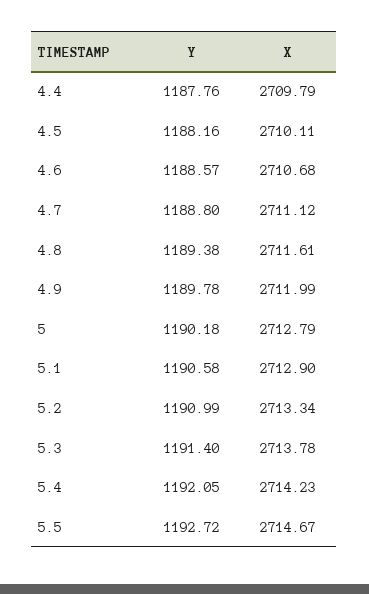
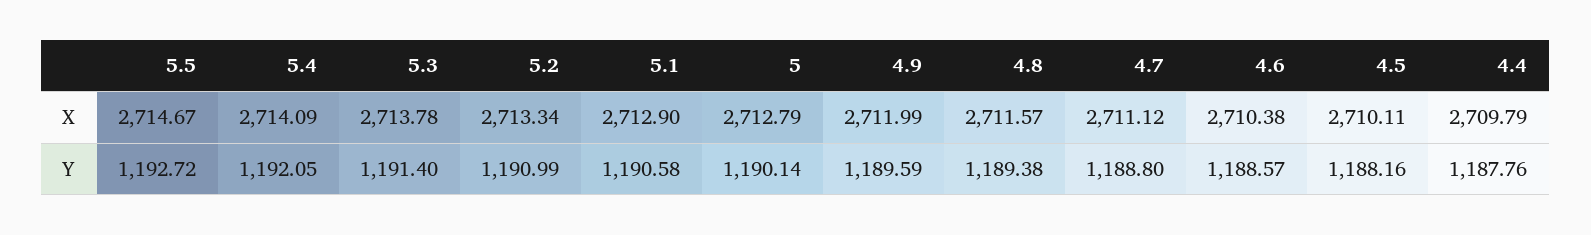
  {
    "Y": {
      "4.4": 1187.76,
      "4.5": 1188.16,
      "4.6": 1188.57,
      "4.7": 1188.8,
      "4.8": 1189.38,
-     "4.9": 1189.78,
+     "4.9": 1189.59,
-     "5": 1190.18,
+     "5": 1190.14,
      "5.1": 1190.58,
      "5.2": 1190.99,
      "5.3": 1191.4,
      "5.4": 1192.05,
      "5.5": 1192.72
    },
    "X": {
      "4.4": 2709.79,
      "4.5": 2710.11,
-     "4.6": 2710.68,
+     "4.6": 2710.38,
      "4.7": 2711.12,
-     "4.8": 2711.61,
+     "4.8": 2711.57,
      "4.9": 2711.99,
      "5": 2712.79,
      "5.1": 2712.9,
      "5.2": 2713.34,
      "5.3": 2713.78,
-     "5.4": 2714.23,
+     "5.4": 2714.09,
      "5.5": 2714.67
    }
  }

